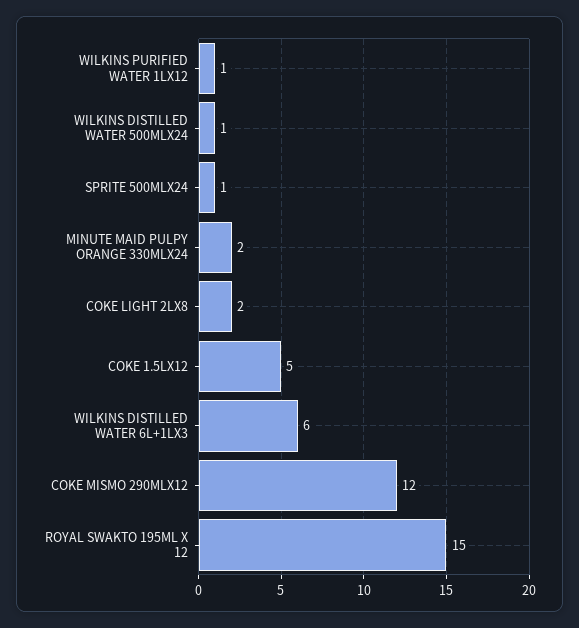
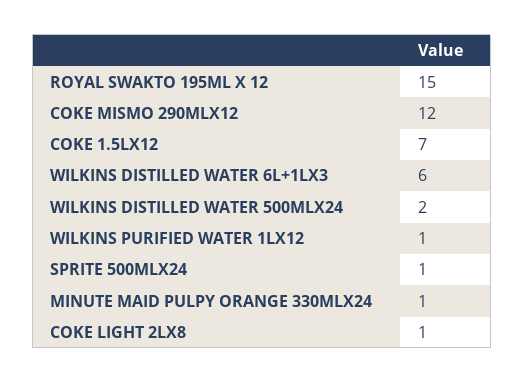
  {
    "WILKINS PURIFIED WATER 1LX12": 1,
-   "WILKINS DISTILLED WATER 500MLX24": 1,
+   "WILKINS DISTILLED WATER 500MLX24": 2,
    "SPRITE 500MLX24": 1,
-   "MINUTE MAID PULPY ORANGE 330MLX24": 2,
+   "MINUTE MAID PULPY ORANGE 330MLX24": 1,
-   "COKE LIGHT 2LX8": 2,
+   "COKE LIGHT 2LX8": 1,
-   "COKE 1.5LX12": 5,
+   "COKE 1.5LX12": 7,
    "WILKINS DISTILLED WATER 6L+1LX3": 6,
    "COKE MISMO 290MLX12": 12,
    "ROYAL SWAKTO 195ML X 12": 15
  }

